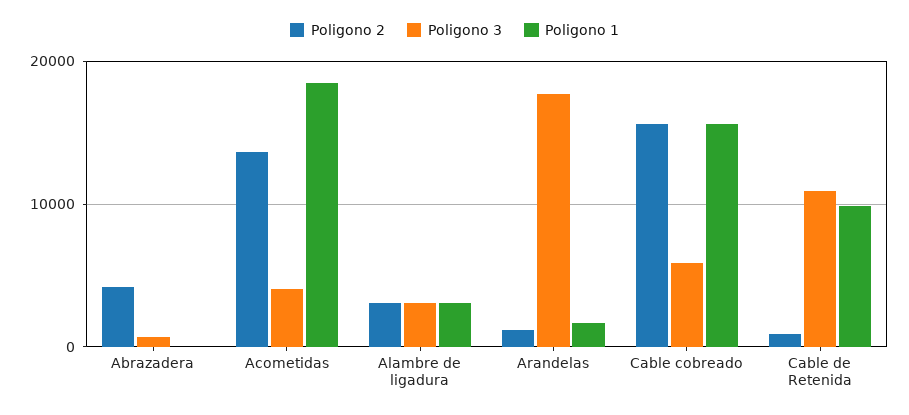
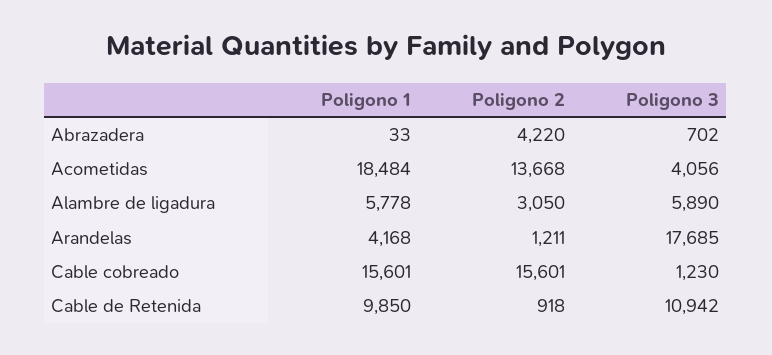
  {
    "Poligono 2": {
      "Abrazadera": 4220,
      "Acometidas": 13668,
      "Alambre de ligadura": 3050,
      "Arandelas": 1211,
      "Cable cobreado": 15601,
      "Cable de Retenida": 918
    },
    "Poligono 3": {
      "Abrazadera": 702,
      "Acometidas": 4056,
-     "Alambre de ligadura": 3000,
+     "Alambre de ligadura": 5890,
      "Arandelas": 17685,
-     "Cable cobreado": 6000,
+     "Cable cobreado": 1230,
      "Cable de Retenida": 10942
    },
    "Poligono 1": {
      "Abrazadera": 33,
      "Acometidas": 18484,
-     "Alambre de ligadura": 3000,
+     "Alambre de ligadura": 5778,
-     "Arandelas": 2000,
+     "Arandelas": 4168,
      "Cable cobreado": 15601,
      "Cable de Retenida": 9850
    }
  }

